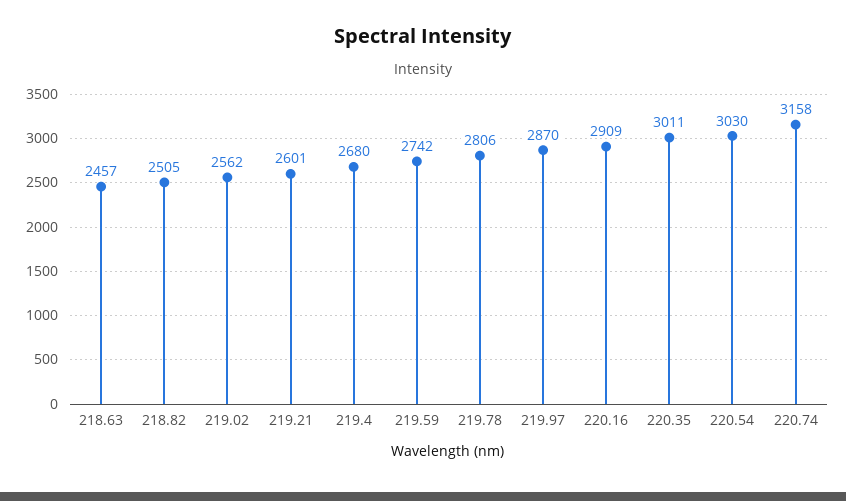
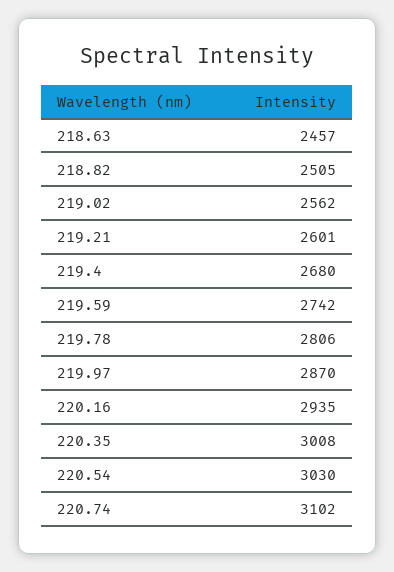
  {
    "218.63": 2457,
    "218.82": 2505,
    "219.02": 2562,
    "219.21": 2601,
    "219.4": 2680,
    "219.59": 2742,
    "219.78": 2806,
    "219.97": 2870,
-   "220.16": 2909,
+   "220.16": 2935,
-   "220.35": 3011,
+   "220.35": 3008,
    "220.54": 3030,
-   "220.74": 3158
+   "220.74": 3102
  }

